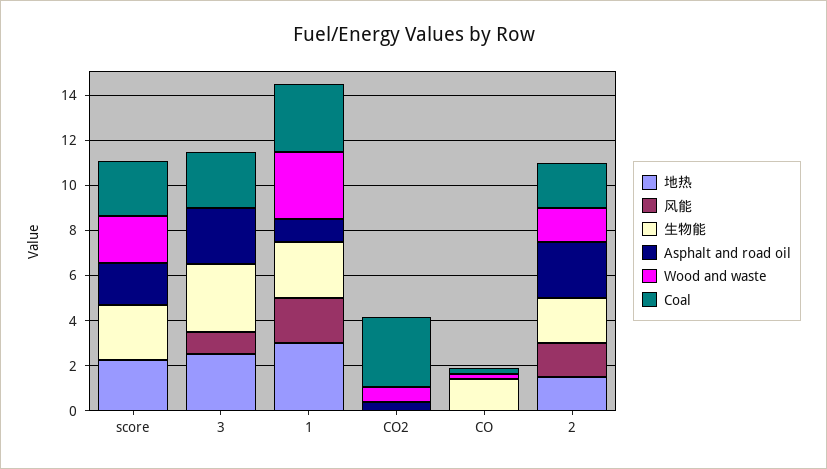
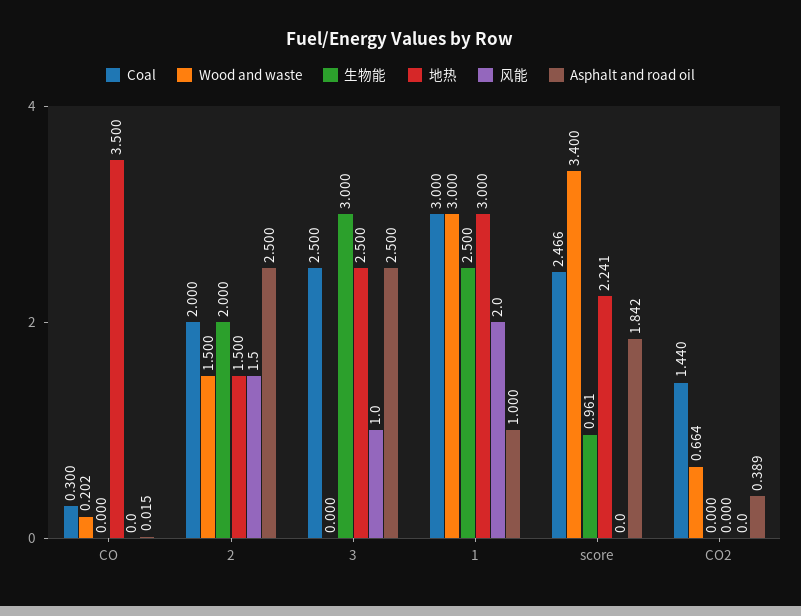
  {
    "地热": {
      "score": 2.241,
      "3": 2.5,
      "1": 3,
      "CO2": 0,
-     "CO": 0,
+     "CO": 3.5,
      "2": 1.5
    },
    "风能": {
      "score": 0,
      "3": 1,
      "1": 2,
      "CO2": 0,
      "CO": 0,
      "2": 1.5
    },
    "生物能": {
-     "score": 2.5,
+     "score": 0.961,
      "3": 3,
      "1": 2.5,
      "CO2": 0,
-     "CO": 1.5,
+     "CO": 0,
      "2": 2
    },
    "Asphalt and road oil": {
      "score": 1.842,
      "3": 2.5,
      "1": 1,
      "CO2": 0.389,
      "CO": 0.015,
      "2": 2.5
    },
    "Wood and waste": {
-     "score": 2,
+     "score": 3.4,
      "3": 0,
      "1": 3,
      "CO2": 0.664,
      "CO": 0.202,
      "2": 1.5
    },
    "Coal": {
      "score": 2.466,
      "3": 2.5,
      "1": 3,
-     "CO2": 3,
+     "CO2": 1.44,
      "CO": 0.3,
      "2": 2
    }
  }

